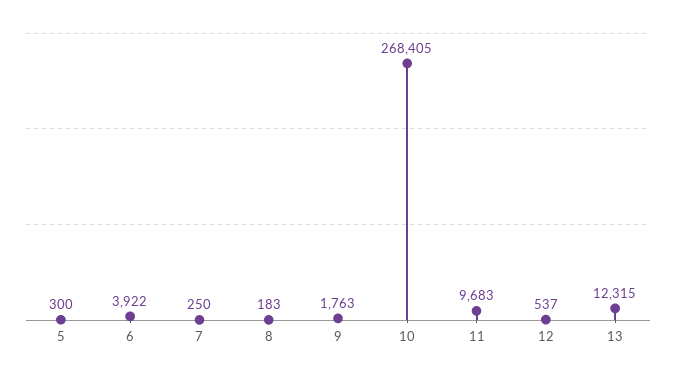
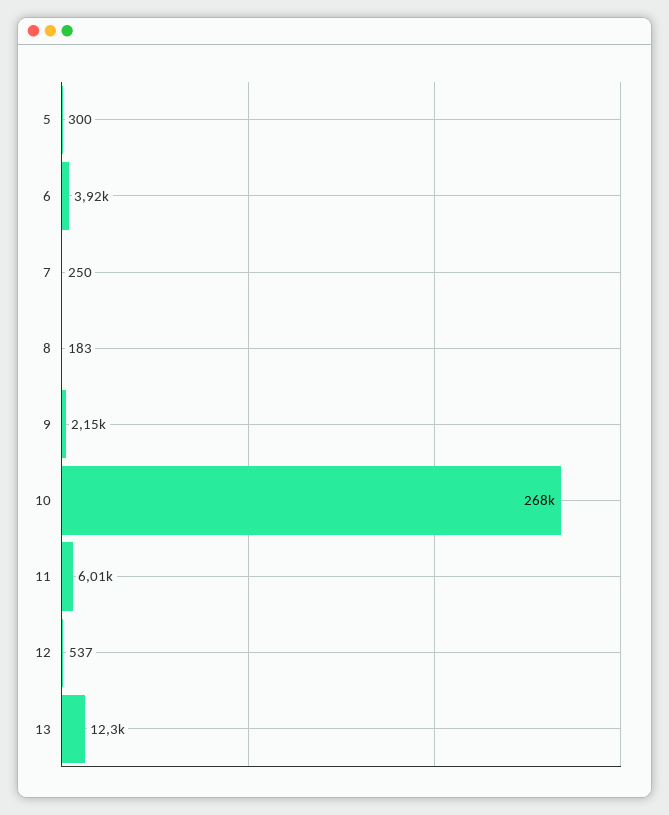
  {
    "5": 300,
    "6": 3922,
    "7": 250,
    "8": 183,
-   "9": 1763,
+   "9": 2150,
    "10": 268405,
-   "11": 9683,
+   "11": 6010,
    "12": 537,
    "13": 12315
  }

